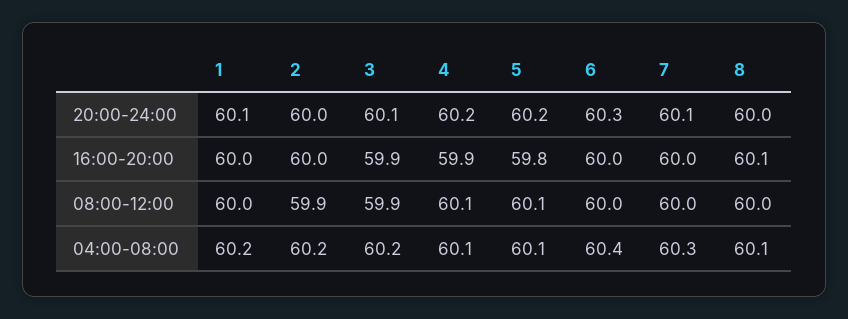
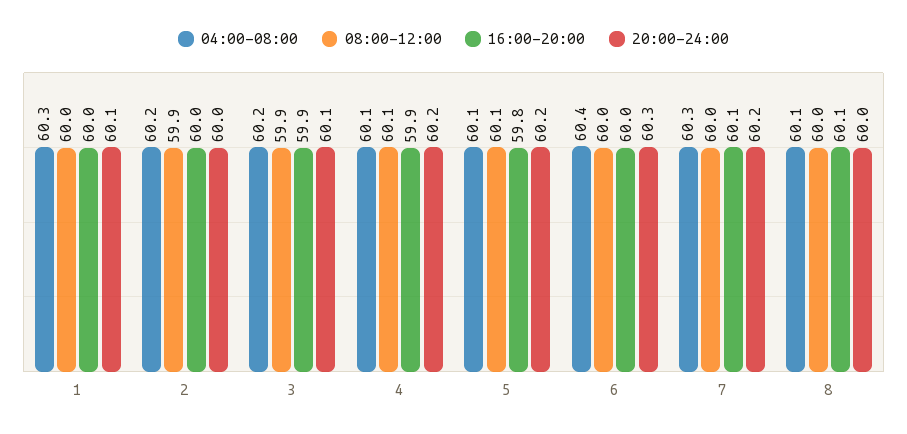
  {
    "20:00-24:00": {
      "1": 60.1,
      "2": 60,
      "3": 60.1,
      "4": 60.2,
      "5": 60.2,
      "6": 60.3,
-     "7": 60.1,
+     "7": 60.2,
      "8": 60
    },
    "16:00-20:00": {
      "1": 60,
      "2": 60,
      "3": 59.9,
      "4": 59.9,
      "5": 59.8,
      "6": 60,
-     "7": 60,
+     "7": 60.1,
      "8": 60.1
    },
    "08:00-12:00": {
      "1": 60,
      "2": 59.9,
      "3": 59.9,
      "4": 60.1,
      "5": 60.1,
      "6": 60,
      "7": 60,
      "8": 60
    },
    "04:00-08:00": {
-     "1": 60.2,
+     "1": 60.3,
      "2": 60.2,
      "3": 60.2,
      "4": 60.1,
      "5": 60.1,
      "6": 60.4,
      "7": 60.3,
      "8": 60.1
    }
  }

